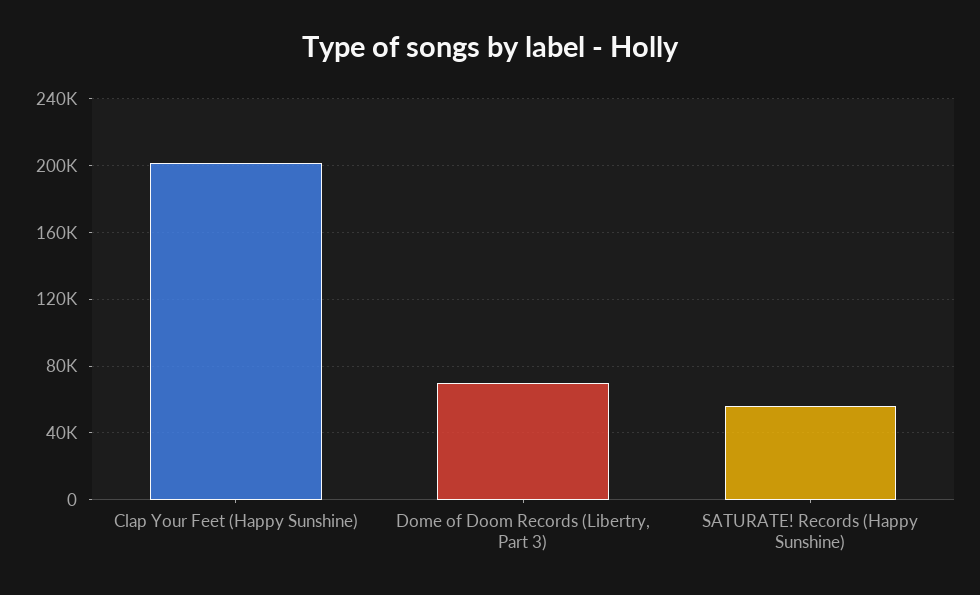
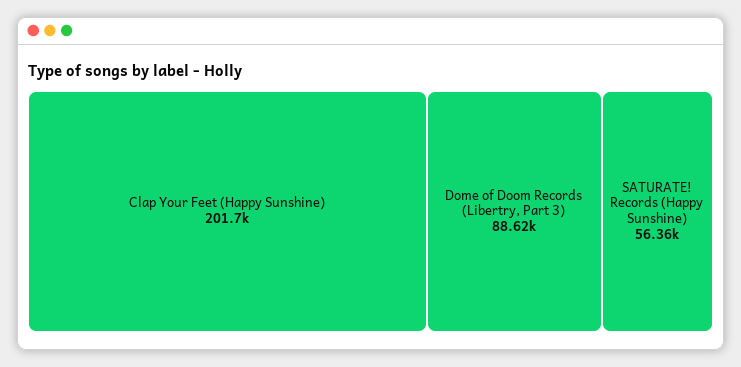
  {
    "Clap Your Feet (Happy Sunshine)": 201700,
-   "Dome of Doom Records (Libertry, Part 3)": 70000,
+   "Dome of Doom Records (Libertry, Part 3)": 88620,
    "SATURATE! Records (Happy Sunshine)": 56360
  }

